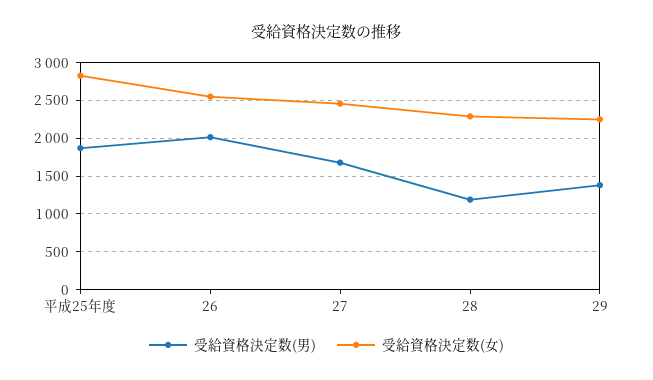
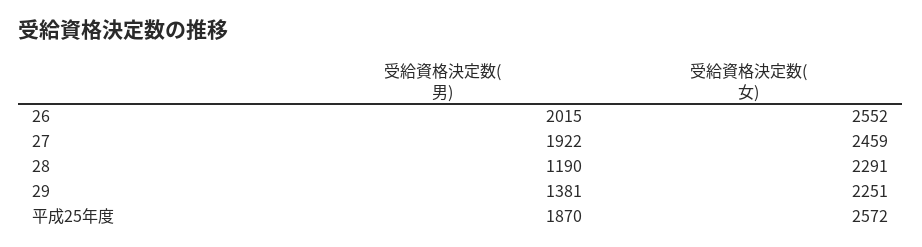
  {
    "受給資格決定数(男)": {
      "平成25年度": 1870,
      "26": 2015,
-     "27": 1700,
+     "27": 1922,
      "28": 1190,
      "29": 1381
    },
    "受給資格決定数(女)": {
-     "平成25年度": 2800,
+     "平成25年度": 2572,
      "26": 2552,
      "27": 2459,
      "28": 2291,
      "29": 2251
    }
  }

